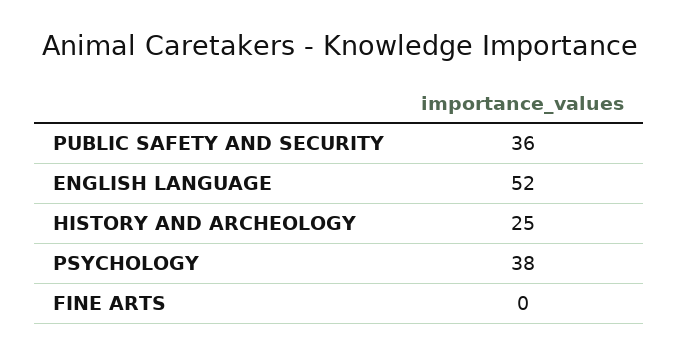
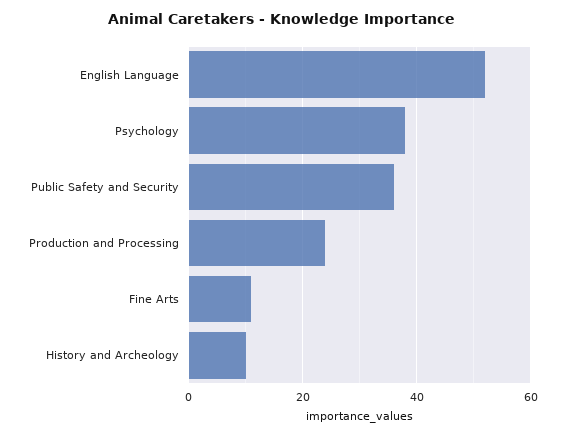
  {
    "PUBLIC SAFETY AND SECURITY": 36,
    "ENGLISH LANGUAGE": 52,
-   "HISTORY AND ARCHEOLOGY": 25,
+   "HISTORY AND ARCHEOLOGY": 10,
    "PSYCHOLOGY": 38,
-   "FINE ARTS": 0
+   "FINE ARTS": 10,
+   "Production and Processing": 25
  }

